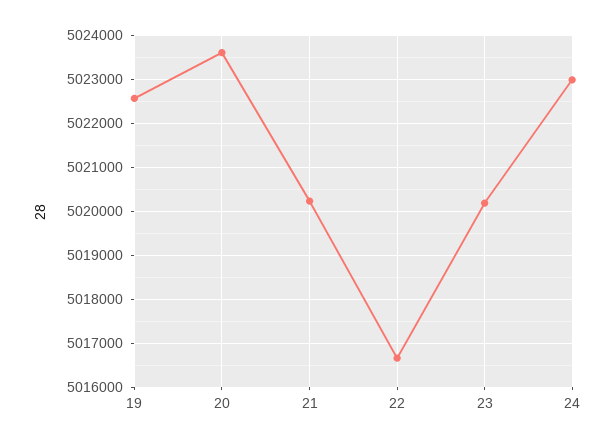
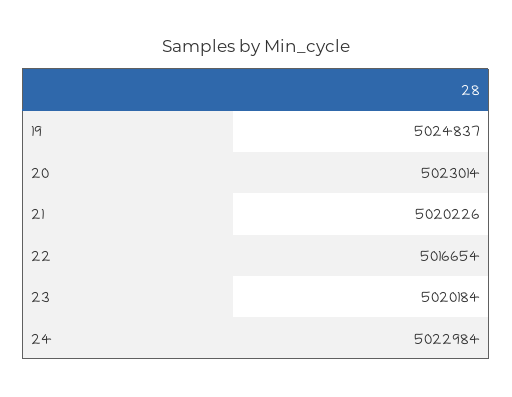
  {
-   "19": 5022600,
+   "19": 5024837,
-   "20": 5023600,
+   "20": 5023014,
    "21": 5020226,
    "22": 5016654,
    "23": 5020184,
    "24": 5022984
  }

